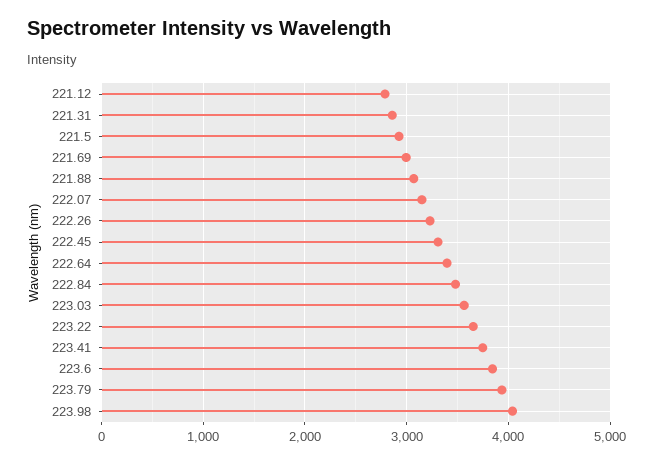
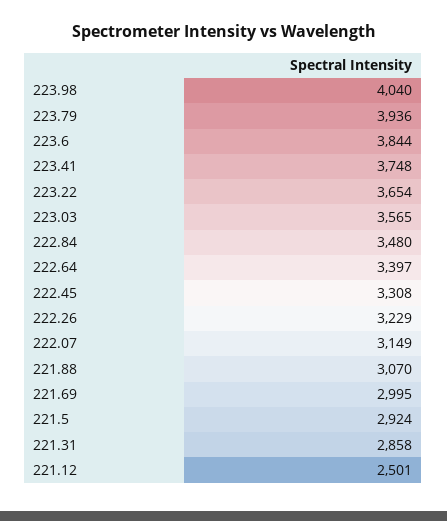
  {
-   "221.12": 2800,
+   "221.12": 2501,
    "221.31": 2858,
    "221.5": 2924,
    "221.69": 2995,
    "221.88": 3070,
    "222.07": 3149,
    "222.26": 3229,
    "222.45": 3308,
    "222.64": 3397,
    "222.84": 3480,
    "223.03": 3565,
    "223.22": 3654,
    "223.41": 3748,
    "223.6": 3844,
    "223.79": 3936,
    "223.98": 4040
  }

